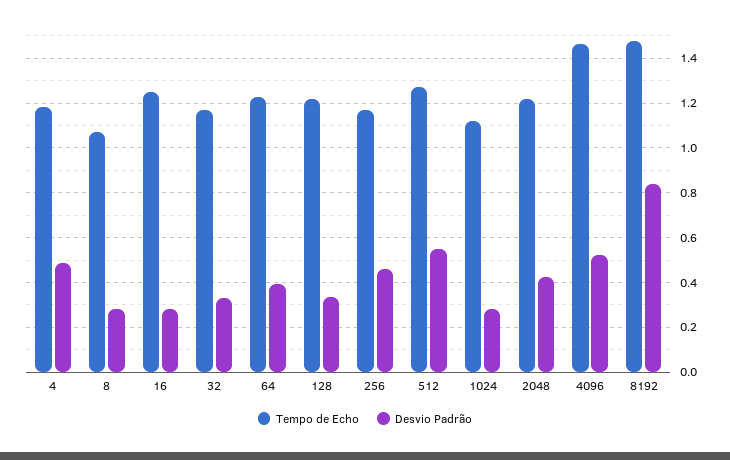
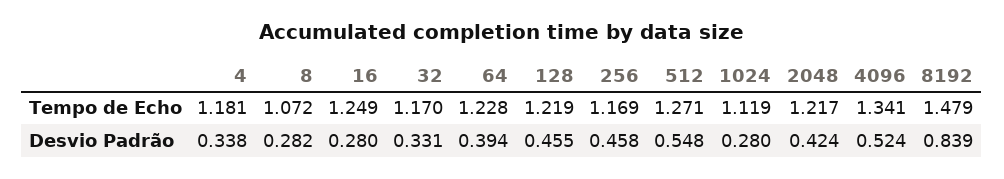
  {
    "Tempo de Echo": {
      "4": 1.181,
      "8": 1.072,
      "16": 1.249,
      "32": 1.17,
      "64": 1.228,
      "128": 1.219,
      "256": 1.169,
      "512": 1.271,
      "1024": 1.119,
      "2048": 1.217,
-     "4096": 1.45,
+     "4096": 1.341,
      "8192": 1.479
    },
    "Desvio Padrão": {
-     "4": 0.5,
+     "4": 0.338,
      "8": 0.282,
      "16": 0.28,
      "32": 0.331,
      "64": 0.394,
-     "128": 0.35,
+     "128": 0.455,
      "256": 0.458,
      "512": 0.548,
      "1024": 0.28,
      "2048": 0.424,
      "4096": 0.524,
      "8192": 0.839
    }
  }

